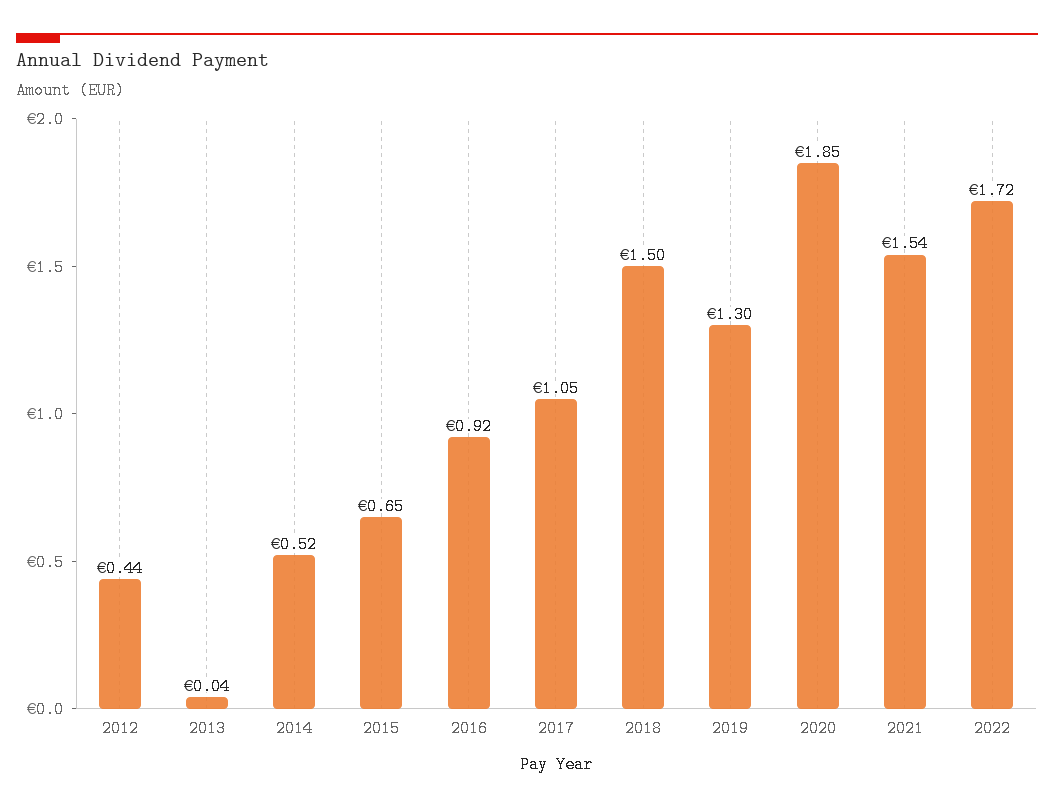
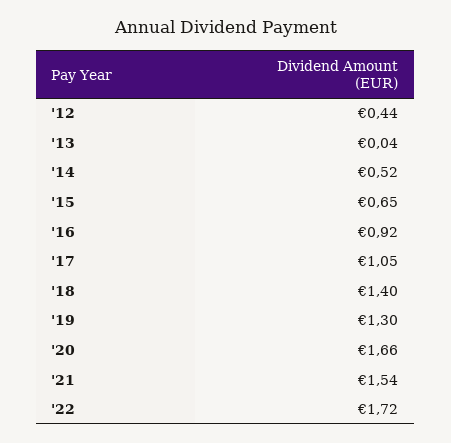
  {
    "2012": 0.44,
    "2013": 0.04,
    "2014": 0.52,
    "2015": 0.65,
    "2016": 0.92,
    "2017": 1.05,
-   "2018": 1.5,
+   "2018": 1.4,
    "2019": 1.3,
-   "2020": 1.85,
+   "2020": 1.66,
    "2021": 1.54,
    "2022": 1.72
  }

